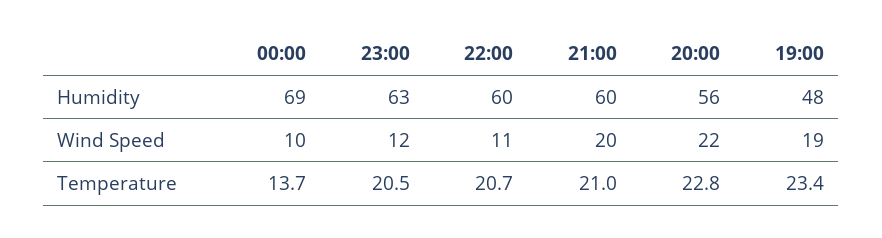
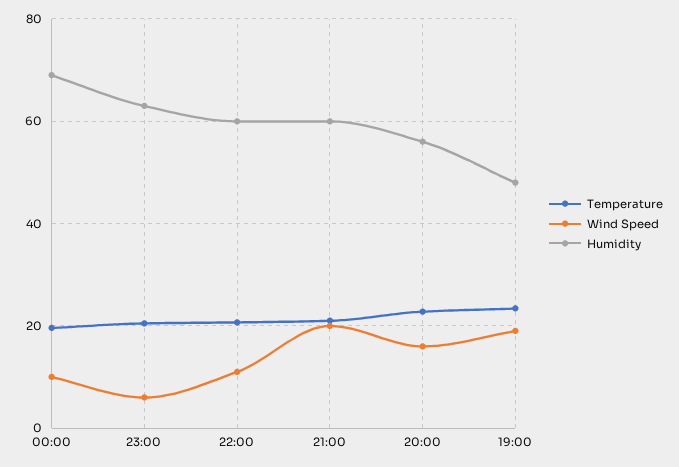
  {
    "Humidity": {
      "00:00": 69,
      "23:00": 63,
      "22:00": 60,
      "21:00": 60,
      "20:00": 56,
      "19:00": 48
    },
    "Wind Speed": {
      "00:00": 10,
-     "23:00": 12,
+     "23:00": 6,
      "22:00": 11,
      "21:00": 20,
-     "20:00": 22,
+     "20:00": 16,
      "19:00": 19
    },
    "Temperature": {
-     "00:00": 13.7,
+     "00:00": 20,
      "23:00": 20.5,
      "22:00": 20.7,
      "21:00": 21,
      "20:00": 22.8,
      "19:00": 23.4
    }
  }

